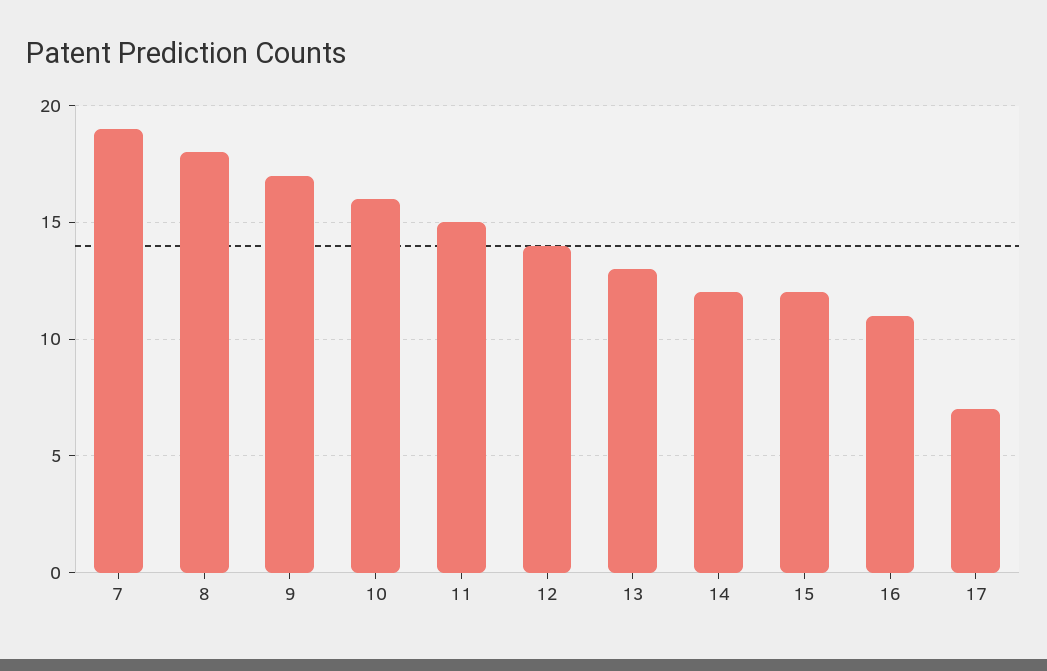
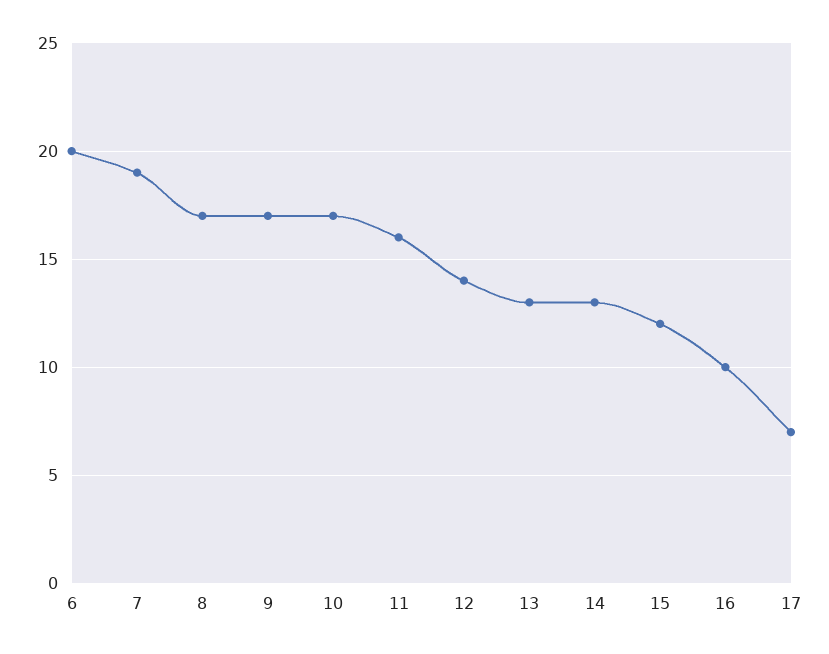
  {
    "7": 19,
-   "8": 18,
+   "8": 17,
    "9": 17,
-   "10": 16,
+   "10": 17,
-   "11": 15,
+   "11": 16,
    "12": 14,
    "13": 13,
-   "14": 12,
+   "14": 13,
    "15": 12,
-   "16": 11,
+   "16": 10,
-   "17": 7
+   "17": 7,
+   "6": 20
  }

